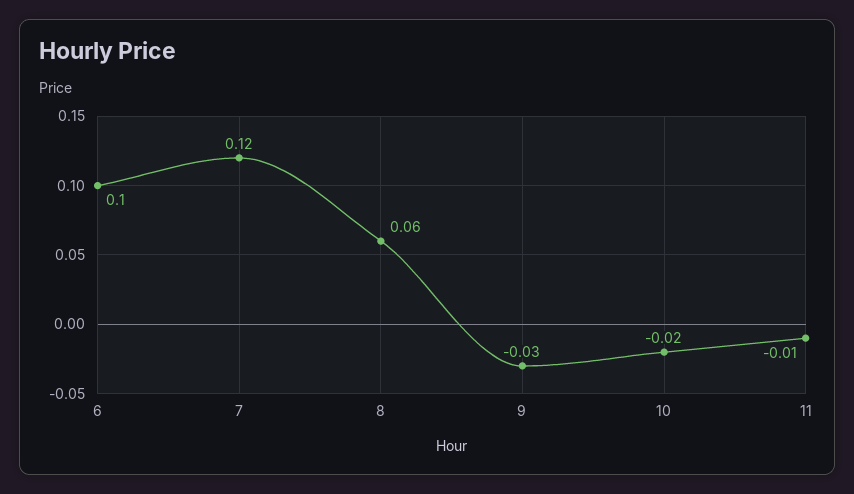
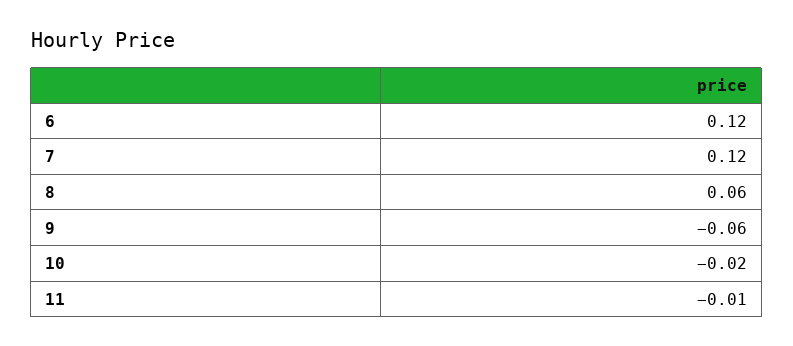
  {
-   "6": 0.1,
+   "6": 0.12,
    "7": 0.12,
    "8": 0.06,
-   "9": -0.03,
+   "9": -0.06,
    "10": -0.02,
    "11": -0.01
  }

